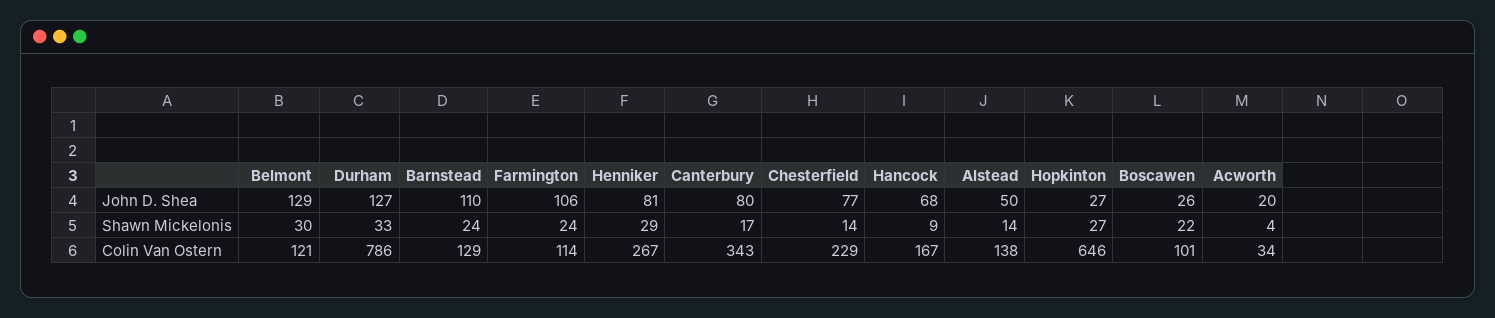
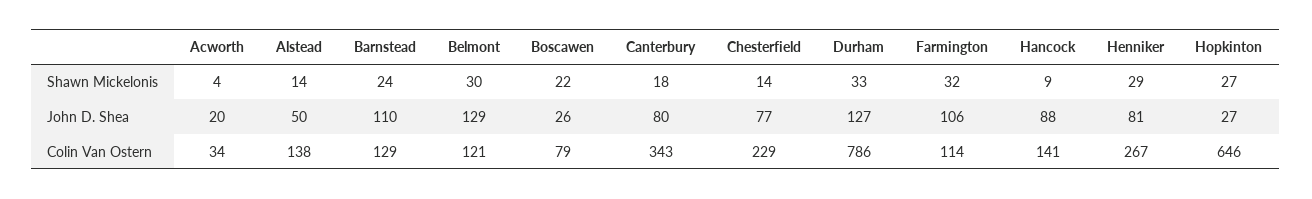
  {
    "Belmont": {
      "John D. Shea": 129,
      "Shawn Mickelonis": 30,
      "Colin Van Ostern": 121
    },
    "Durham": {
      "John D. Shea": 127,
      "Shawn Mickelonis": 33,
      "Colin Van Ostern": 786
    },
    "Barnstead": {
      "John D. Shea": 110,
      "Shawn Mickelonis": 24,
      "Colin Van Ostern": 129
    },
    "Farmington": {
      "John D. Shea": 106,
-     "Shawn Mickelonis": 24,
+     "Shawn Mickelonis": 32,
      "Colin Van Ostern": 114
    },
    "Henniker": {
      "John D. Shea": 81,
      "Shawn Mickelonis": 29,
      "Colin Van Ostern": 267
    },
    "Canterbury": {
      "John D. Shea": 80,
-     "Shawn Mickelonis": 17,
+     "Shawn Mickelonis": 18,
      "Colin Van Ostern": 343
    },
    "Chesterfield": {
      "John D. Shea": 77,
      "Shawn Mickelonis": 14,
      "Colin Van Ostern": 229
    },
    "Hancock": {
-     "John D. Shea": 68,
+     "John D. Shea": 88,
      "Shawn Mickelonis": 9,
-     "Colin Van Ostern": 167
+     "Colin Van Ostern": 141
    },
    "Alstead": {
      "John D. Shea": 50,
      "Shawn Mickelonis": 14,
      "Colin Van Ostern": 138
    },
    "Hopkinton": {
      "John D. Shea": 27,
      "Shawn Mickelonis": 27,
      "Colin Van Ostern": 646
    },
    "Boscawen": {
      "John D. Shea": 26,
      "Shawn Mickelonis": 22,
-     "Colin Van Ostern": 101
+     "Colin Van Ostern": 79
    },
    "Acworth": {
      "John D. Shea": 20,
      "Shawn Mickelonis": 4,
      "Colin Van Ostern": 34
    }
  }

